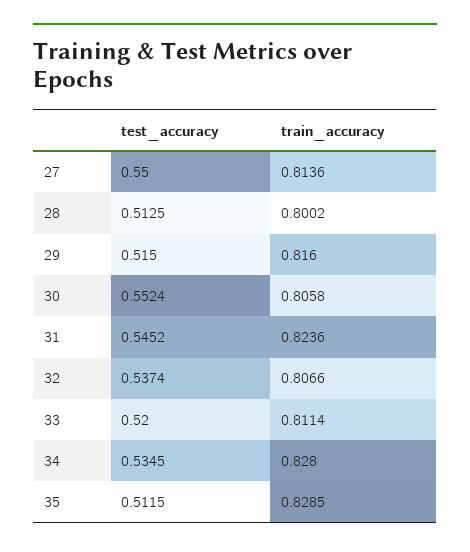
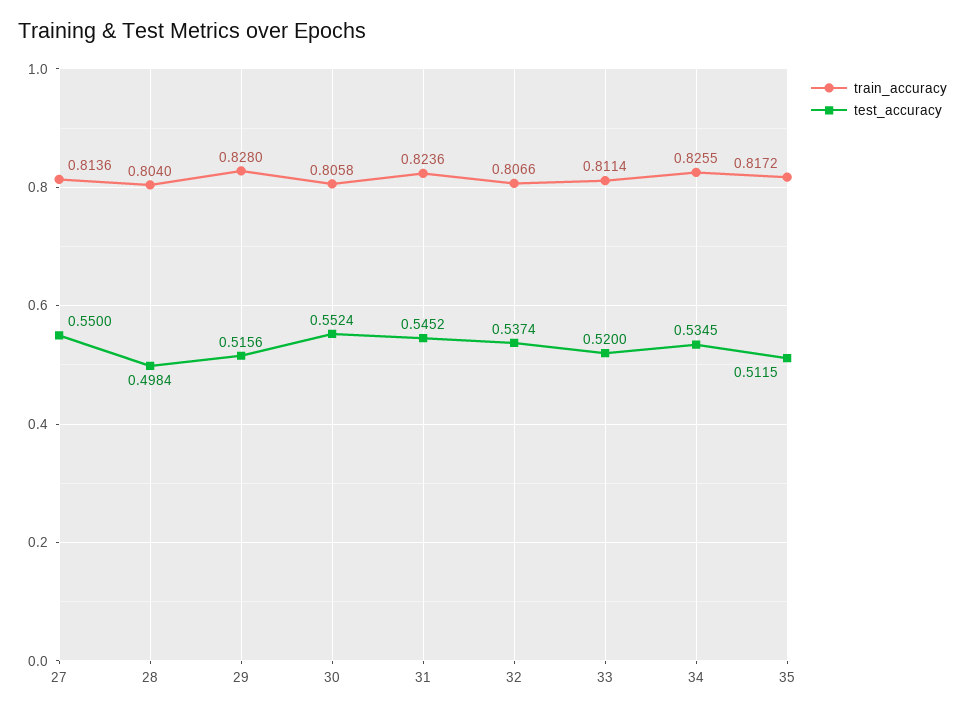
  {
    "test_accuracy": {
      "27": 0.55,
-     "28": 0.5125,
+     "28": 0.4984,
-     "29": 0.515,
+     "29": 0.5156,
      "30": 0.5524,
      "31": 0.5452,
      "32": 0.5374,
      "33": 0.52,
      "34": 0.5345,
      "35": 0.5115
    },
    "train_accuracy": {
      "27": 0.8136,
-     "28": 0.8002,
+     "28": 0.804,
-     "29": 0.816,
+     "29": 0.828,
      "30": 0.8058,
      "31": 0.8236,
      "32": 0.8066,
      "33": 0.8114,
-     "34": 0.828,
+     "34": 0.8255,
-     "35": 0.8285
+     "35": 0.8172
    }
  }

